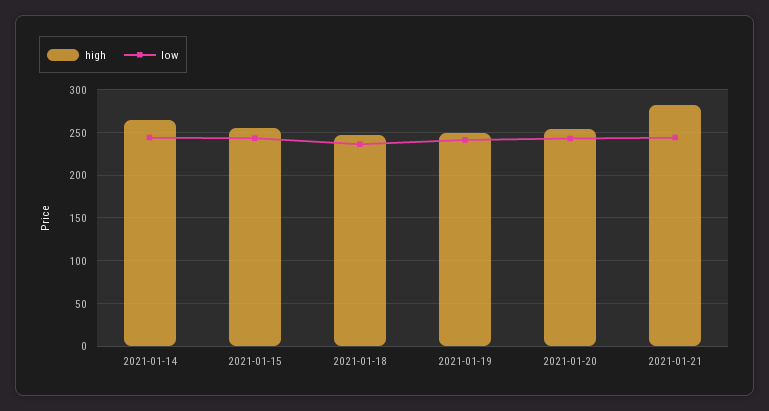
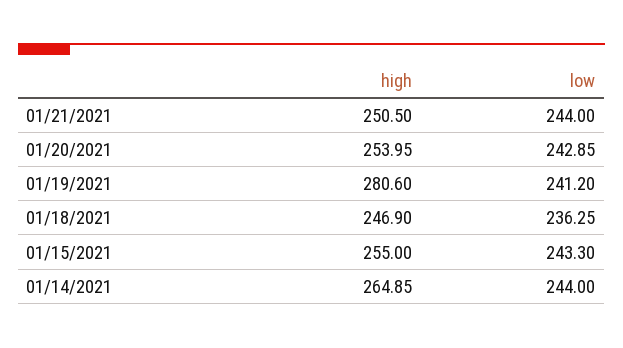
  {
    "high": {
      "2021-01-14": 264.85,
      "2021-01-15": 255,
      "2021-01-18": 246.9,
-     "2021-01-19": 250,
+     "2021-01-19": 280.6,
      "2021-01-20": 253.95,
-     "2021-01-21": 280
+     "2021-01-21": 250.5
    },
    "low": {
      "2021-01-14": 244,
      "2021-01-15": 243.3,
      "2021-01-18": 236.25,
      "2021-01-19": 241.2,
      "2021-01-20": 242.85,
      "2021-01-21": 244
    }
  }

